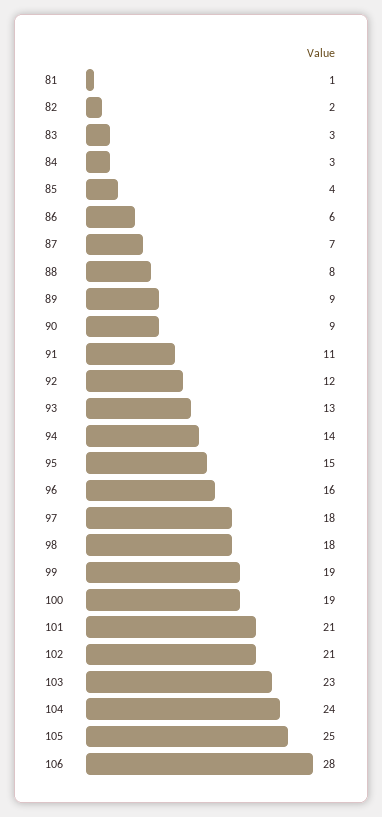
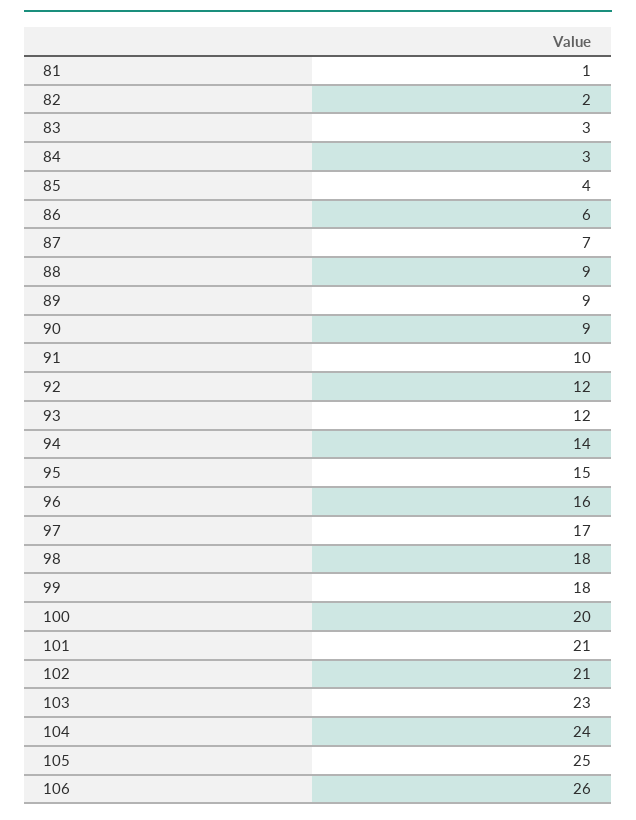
  {
    "81": 1,
    "82": 2,
    "83": 3,
    "84": 3,
    "85": 4,
    "86": 6,
    "87": 7,
-   "88": 8,
+   "88": 9,
    "89": 9,
    "90": 9,
-   "91": 11,
+   "91": 10,
    "92": 12,
-   "93": 13,
+   "93": 12,
    "94": 14,
    "95": 15,
    "96": 16,
-   "97": 18,
+   "97": 17,
    "98": 18,
-   "99": 19,
+   "99": 18,
-   "100": 19,
+   "100": 20,
    "101": 21,
    "102": 21,
    "103": 23,
    "104": 24,
    "105": 25,
-   "106": 28
+   "106": 26
  }

